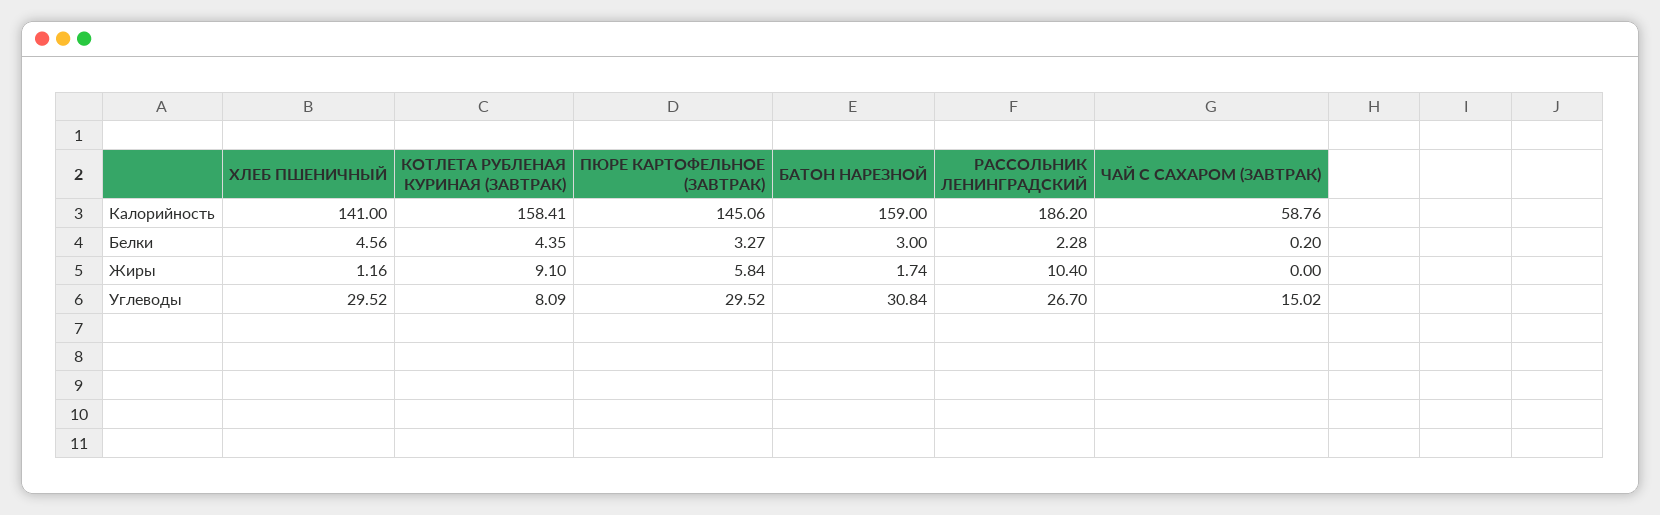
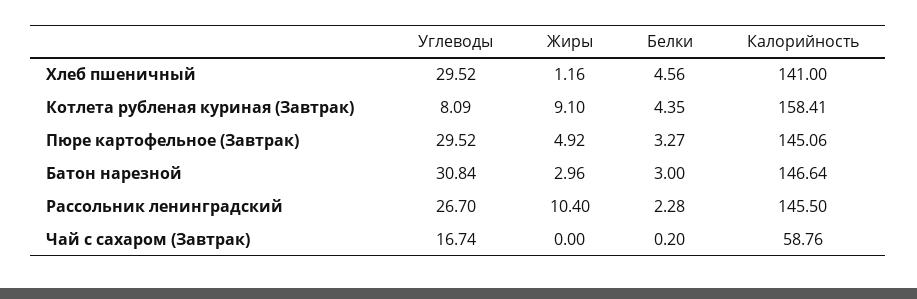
  {
    "ХЛЕБ ПШЕНИЧНЫЙ": {
      "Калорийность": 141,
      "Белки": 4.56,
      "Жиры": 1.16,
      "Углеводы": 29.52
    },
    "КОТЛЕТА РУБЛЕНАЯ КУРИНАЯ (ЗАВТРАК)": {
      "Калорийность": 158.41,
      "Белки": 4.35,
      "Жиры": 9.1,
      "Углеводы": 8.09
    },
    "ПЮРЕ КАРТОФЕЛЬНОЕ (ЗАВТРАК)": {
      "Калорийность": 145.06,
      "Белки": 3.27,
-     "Жиры": 5.84,
+     "Жиры": 4.92,
      "Углеводы": 29.52
    },
    "БАТОН НАРЕЗНОЙ": {
-     "Калорийность": 159,
+     "Калорийность": 146.64,
      "Белки": 3,
-     "Жиры": 1.74,
+     "Жиры": 2.96,
      "Углеводы": 30.84
    },
    "РАССОЛЬНИК ЛЕНИНГРАДСКИЙ": {
-     "Калорийность": 186.2,
+     "Калорийность": 145.5,
      "Белки": 2.28,
      "Жиры": 10.4,
      "Углеводы": 26.7
    },
    "ЧАЙ С САХАРОМ (ЗАВТРАК)": {
      "Калорийность": 58.76,
      "Белки": 0.2,
      "Жиры": 0,
-     "Углеводы": 15.02
+     "Углеводы": 16.74
    }
  }

